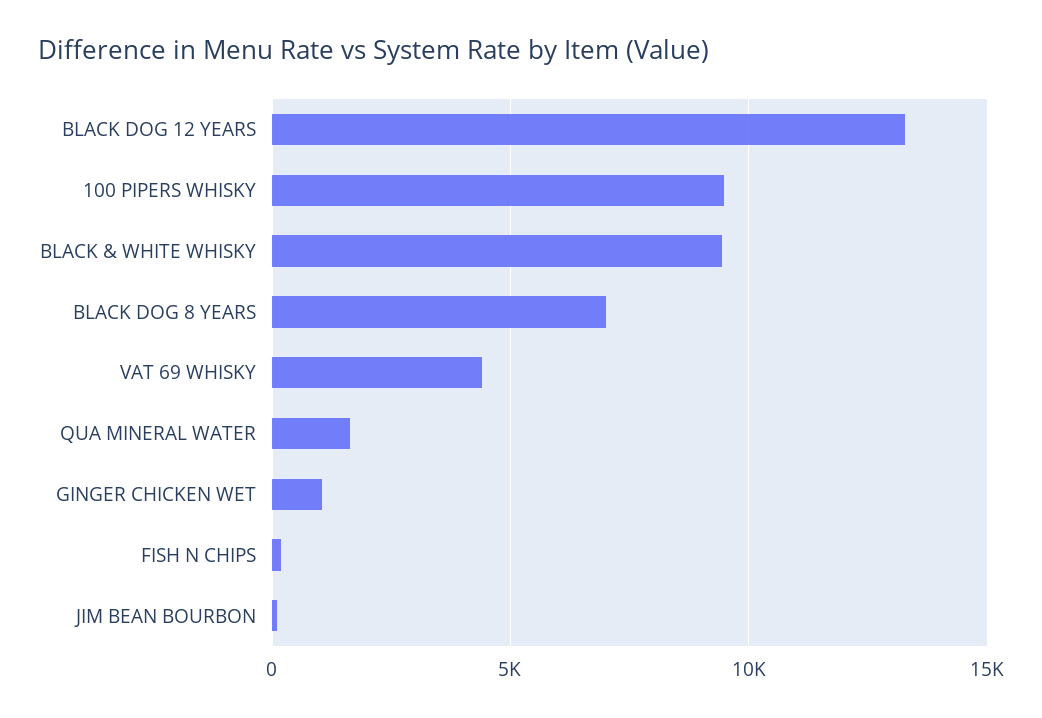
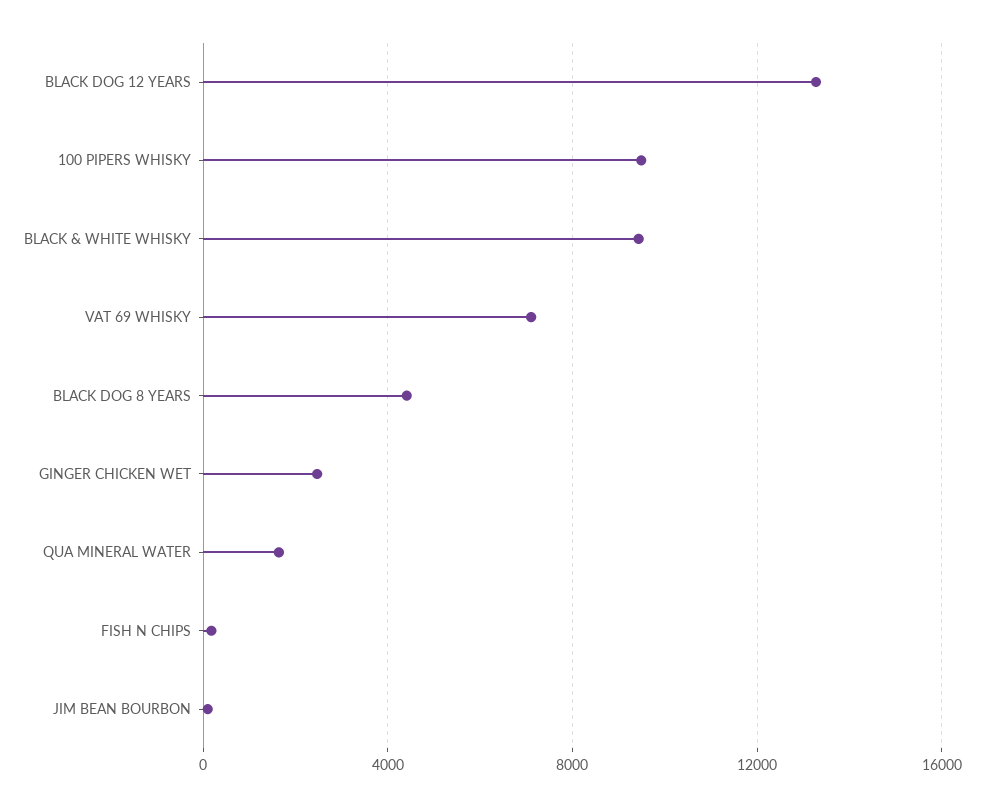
  {
    "BLACK DOG 12 YEARS": 13500,
    "100 PIPERS WHISKY": 9500,
    "BLACK & WHITE WHISKY": 9500,
-   "BLACK DOG 8 YEARS": 7000,
+   "BLACK DOG 8 YEARS": 4500,
-   "VAT 69 WHISKY": 4500,
+   "VAT 69 WHISKY": 7000,
    "QUA MINERAL WATER": 1500,
-   "GINGER CHICKEN WET": 1000,
+   "GINGER CHICKEN WET": 2500,
    "FISH N CHIPS": 0,
    "JIM BEAN BOURBON": 0
  }

